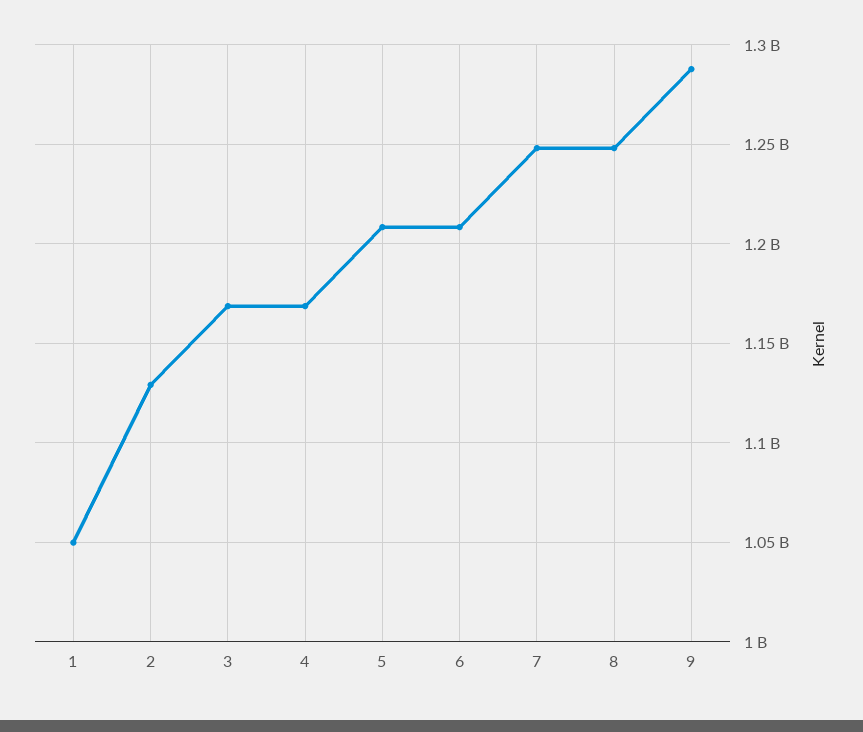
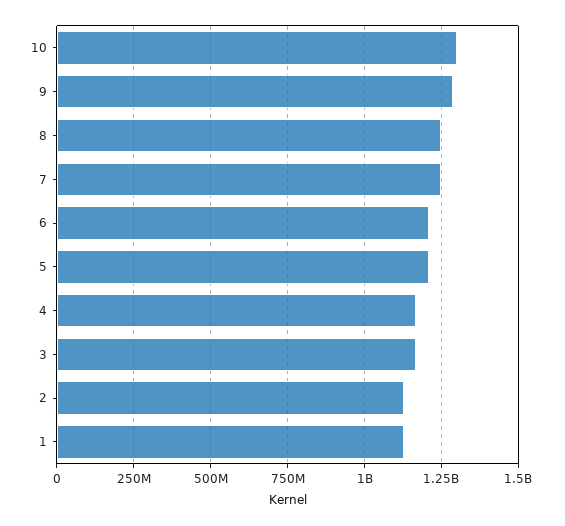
  {
-   "1": 1050000000,
+   "1": 1125000000,
    "2": 1130000000,
    "3": 1170000000,
    "4": 1170000000,
    "5": 1210000000,
    "6": 1210000000,
    "7": 1250000000,
    "8": 1250000000,
-   "9": 1290000000
+   "9": 1290000000,
+   "10": 1300000000
  }

